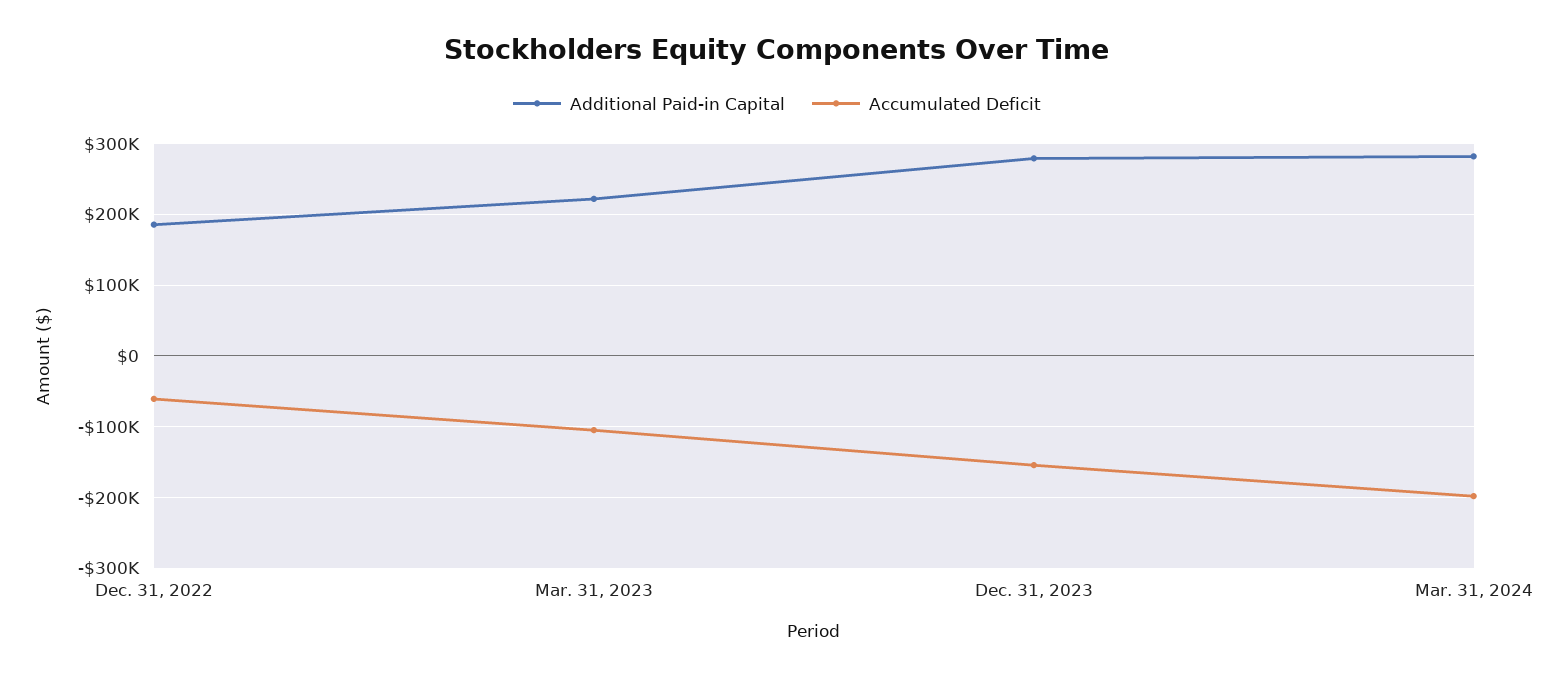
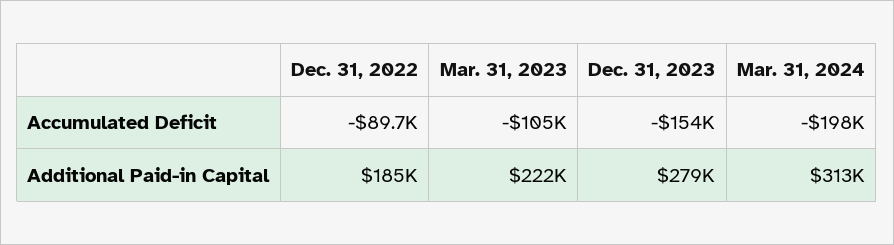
  {
    "Additional Paid-in Capital": {
      "Dec. 31, 2022": 185000,
      "Mar. 31, 2023": 222000,
      "Dec. 31, 2023": 279000,
-     "Mar. 31, 2024": 280000
+     "Mar. 31, 2024": 313000
    },
    "Accumulated Deficit": {
-     "Dec. 31, 2022": -60000,
+     "Dec. 31, 2022": -89700,
      "Mar. 31, 2023": -105000,
      "Dec. 31, 2023": -154000,
      "Mar. 31, 2024": -198000
    }
  }

